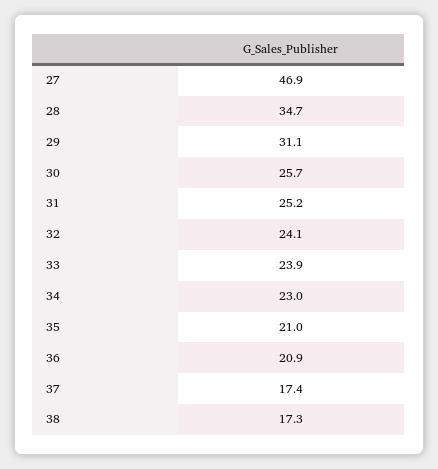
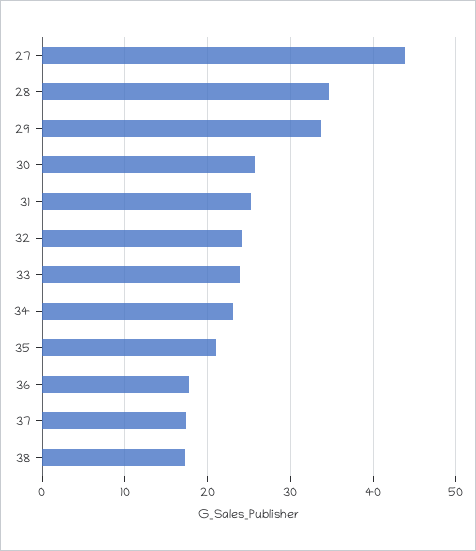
  {
-   "27": 46.9,
+   "27": 44,
    "28": 34.7,
-   "29": 31.1,
+   "29": 34,
    "30": 25.7,
    "31": 25.2,
    "32": 24.1,
    "33": 23.9,
    "34": 23,
    "35": 21,
-   "36": 20.9,
+   "36": 18,
    "37": 17.4,
    "38": 17.3
  }

